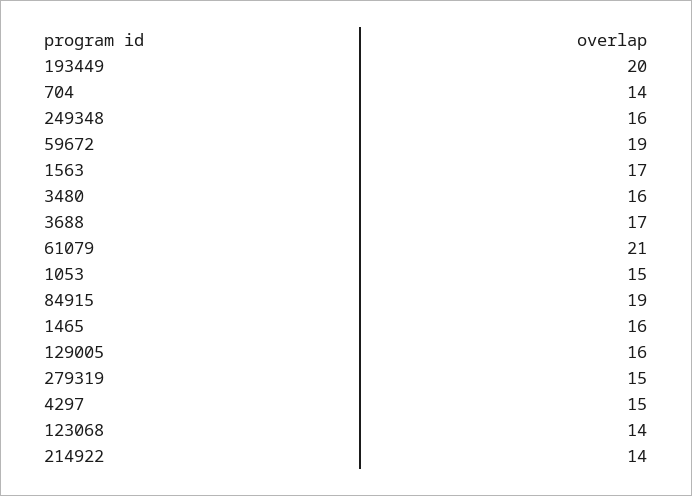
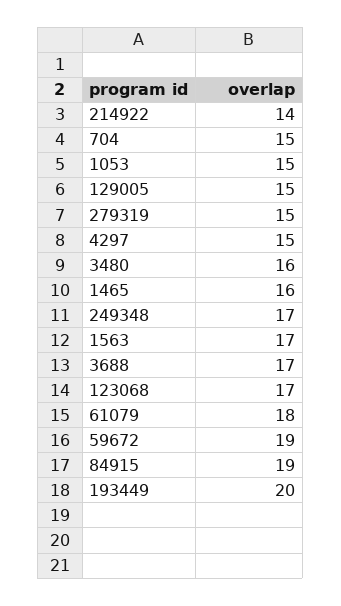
  {
    "193449": 20,
-   "704": 14,
+   "704": 15,
-   "249348": 16,
+   "249348": 17,
    "59672": 19,
    "1563": 17,
    "3480": 16,
    "3688": 17,
-   "61079": 21,
+   "61079": 18,
    "1053": 15,
    "84915": 19,
    "1465": 16,
-   "129005": 16,
+   "129005": 15,
    "279319": 15,
    "4297": 15,
-   "123068": 14,
+   "123068": 17,
    "214922": 14
  }

